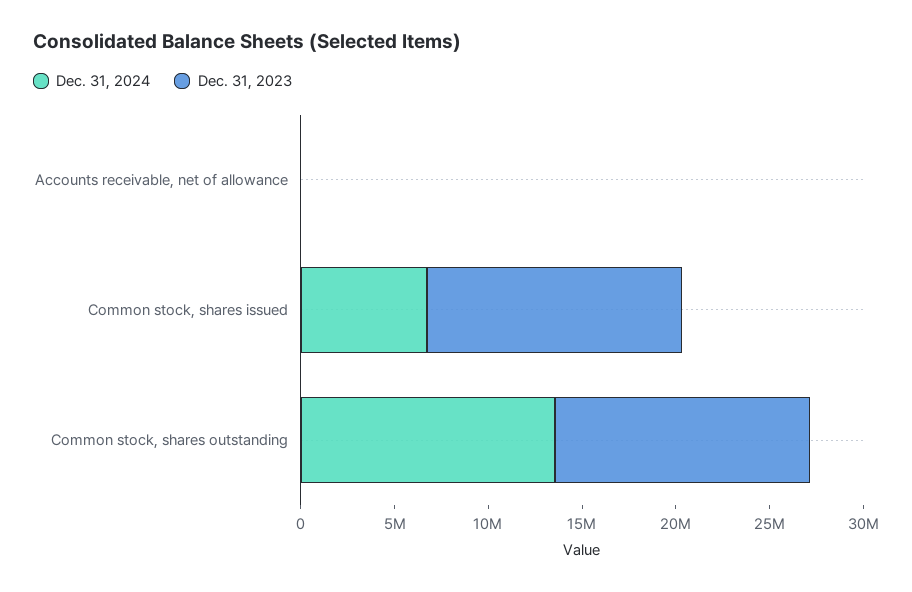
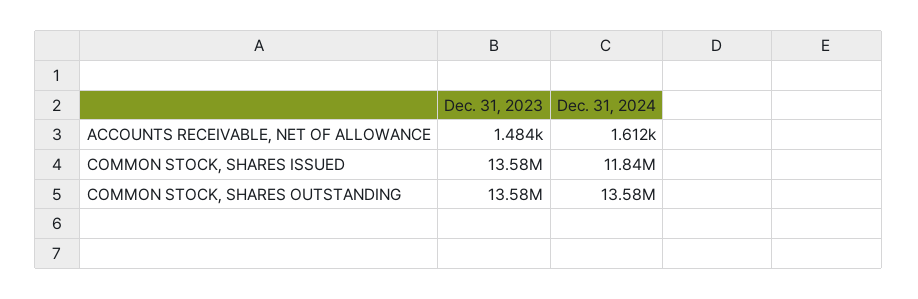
  {
    "Dec. 31, 2024": {
      "Accounts receivable, net of allowance": 1612,
-     "Common stock, shares issued": 7000000,
+     "Common stock, shares issued": 11840000,
      "Common stock, shares outstanding": 13580000
    },
    "Dec. 31, 2023": {
      "Accounts receivable, net of allowance": 1484,
      "Common stock, shares issued": 13580000,
      "Common stock, shares outstanding": 13580000
    }
  }

